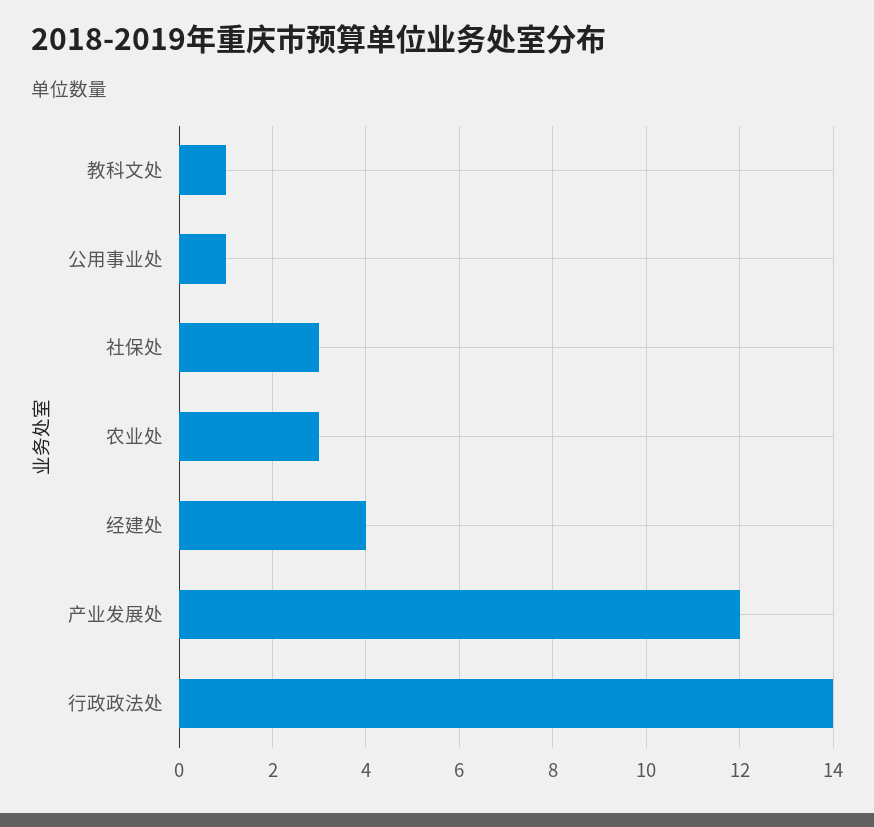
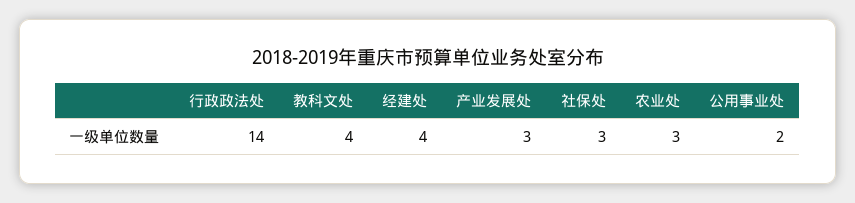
  {
-   "教科文处": 1,
+   "教科文处": 4,
-   "公用事业处": 1,
+   "公用事业处": 2,
    "社保处": 3,
    "农业处": 3,
    "经建处": 4,
-   "产业发展处": 12,
+   "产业发展处": 3,
    "行政政法处": 14
  }

